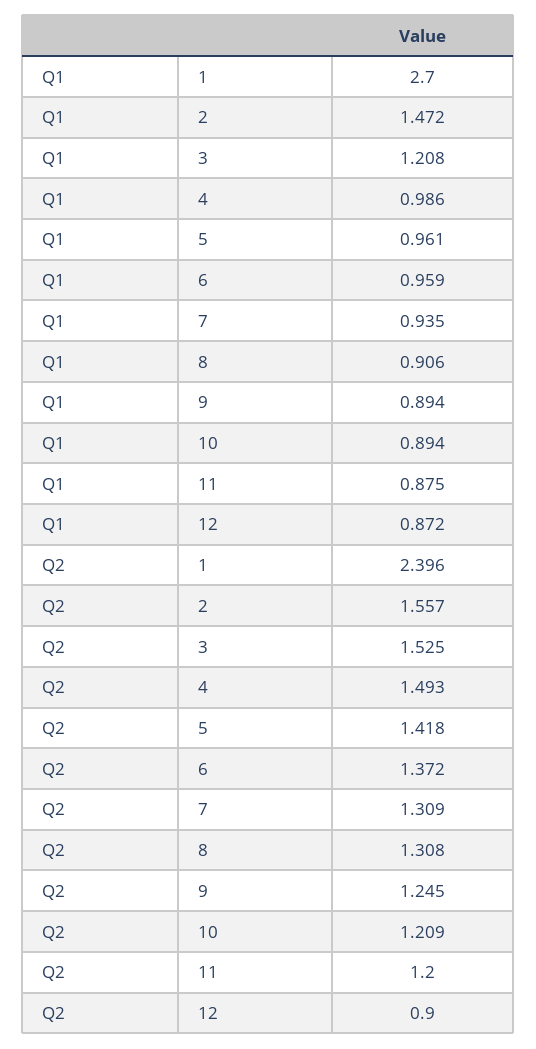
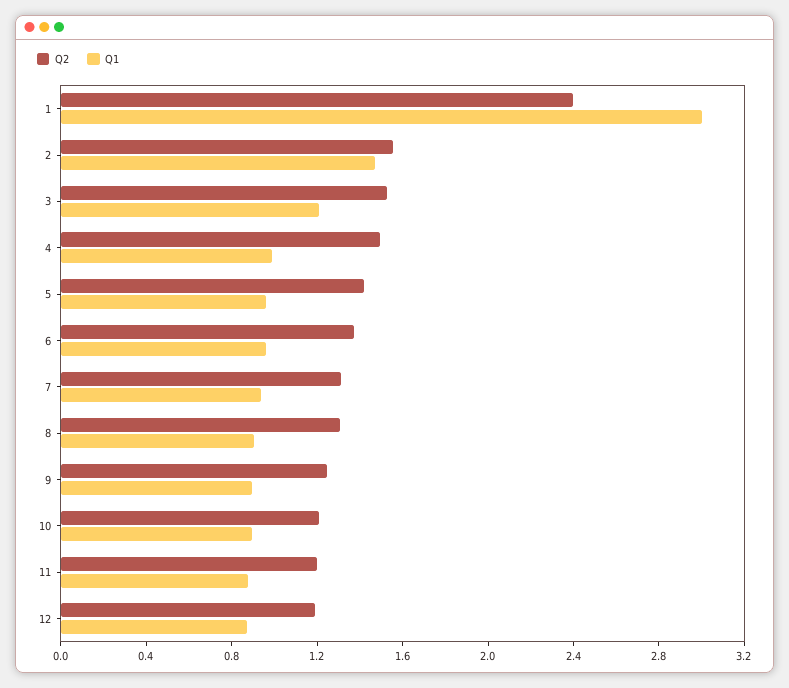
  {
    "Q1": {
-     "1": 2.7,
+     "1": 3,
      "2": 1.472,
      "3": 1.208,
      "4": 0.986,
      "5": 0.961,
      "6": 0.959,
      "7": 0.935,
      "8": 0.906,
      "9": 0.894,
      "10": 0.894,
      "11": 0.875,
      "12": 0.872
    },
    "Q2": {
      "1": 2.396,
      "2": 1.557,
      "3": 1.525,
      "4": 1.493,
      "5": 1.418,
      "6": 1.372,
      "7": 1.309,
      "8": 1.308,
      "9": 1.245,
      "10": 1.209,
      "11": 1.2,
-     "12": 0.9
+     "12": 1.2
    }
  }

